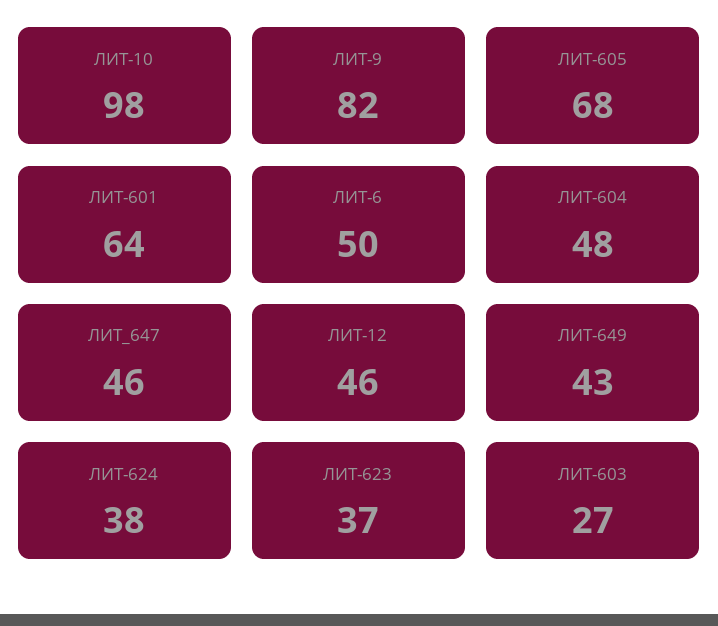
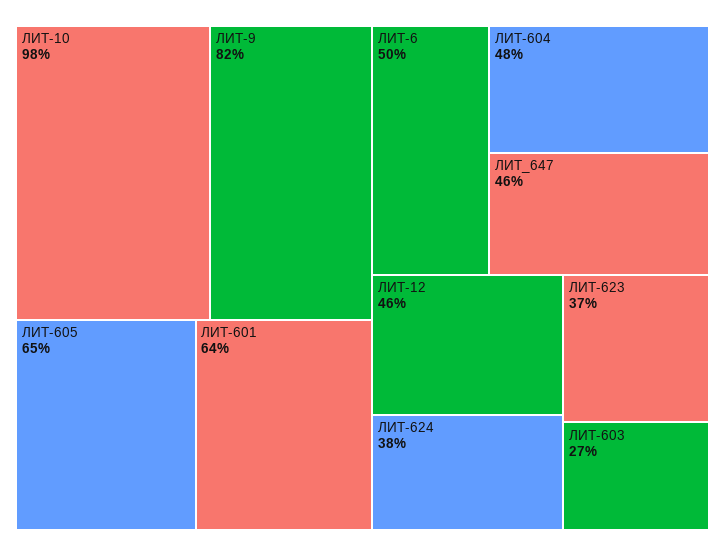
  {
    "ЛИТ-10": 98,
    "ЛИТ-9": 82,
-   "ЛИТ-605": 68,
+   "ЛИТ-605": 65,
    "ЛИТ-601": 64,
    "ЛИТ-6": 50,
    "ЛИТ-604": 48,
    "ЛИТ_647": 46,
    "ЛИТ-12": 46,
-   "ЛИТ-649": 43,
    "ЛИТ-624": 38,
    "ЛИТ-623": 37,
    "ЛИТ-603": 27
  }

